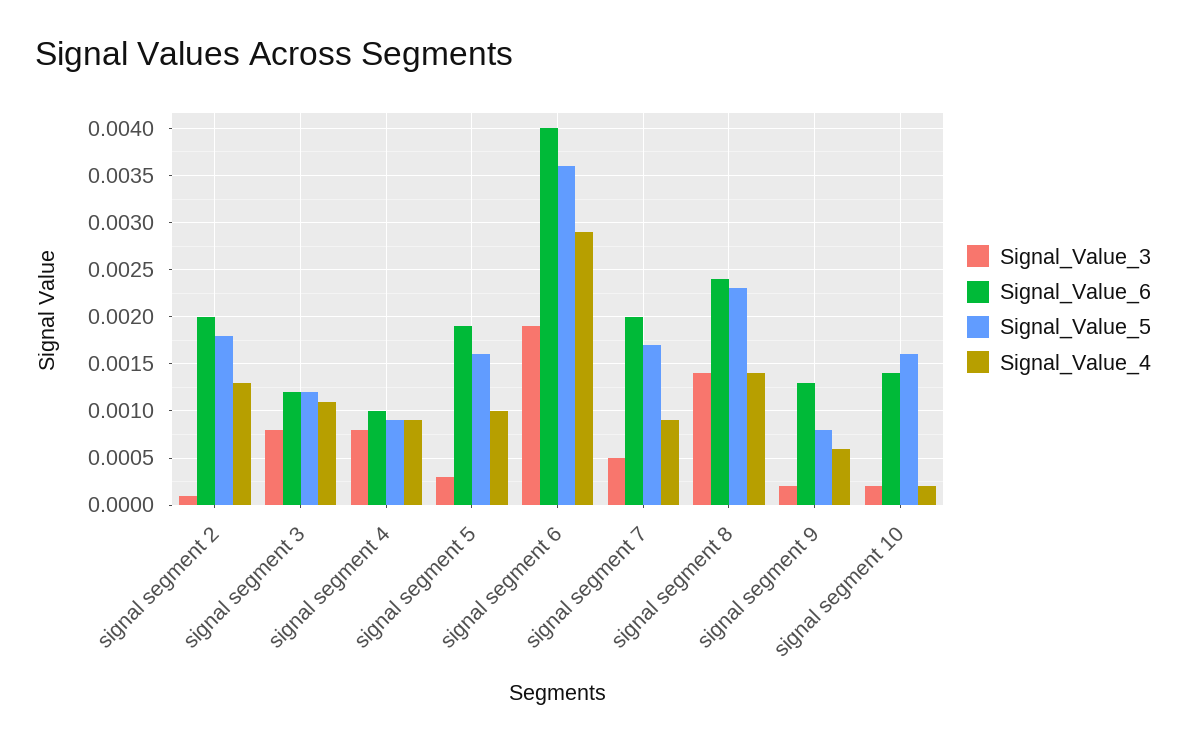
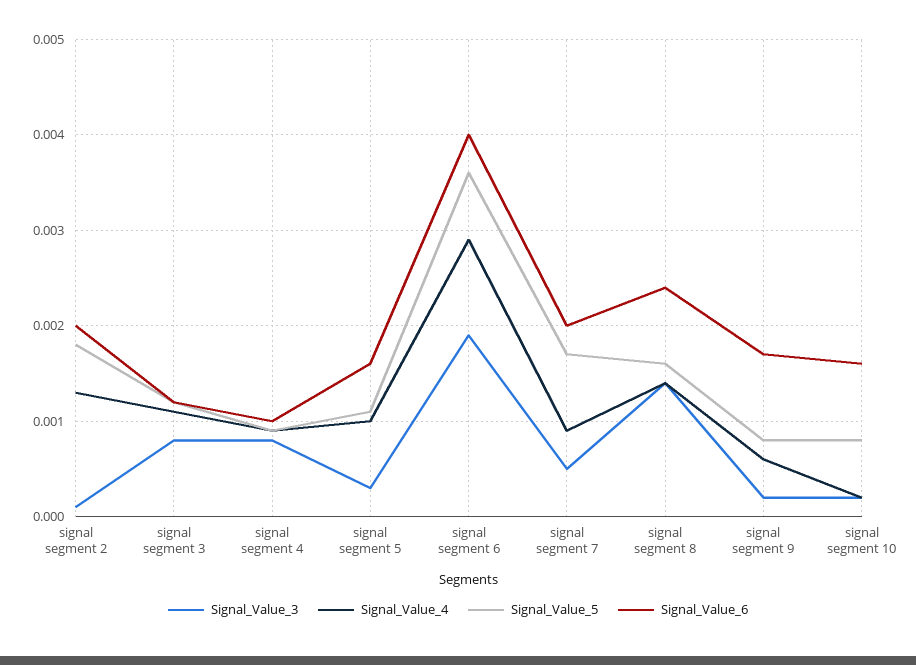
  {
    "Signal_Value_3": {
      "signal segment 2": 0.0001,
      "signal segment 3": 0.0008,
      "signal segment 4": 0.0008,
      "signal segment 5": 0.0003,
      "signal segment 6": 0.0019,
      "signal segment 7": 0.0005,
      "signal segment 8": 0.0014,
      "signal segment 9": 0.0002,
      "signal segment 10": 0.0002
    },
    "Signal_Value_6": {
      "signal segment 2": 0.002,
      "signal segment 3": 0.0012,
      "signal segment 4": 0.001,
-     "signal segment 5": 0.0019,
+     "signal segment 5": 0.0016,
      "signal segment 6": 0.004,
      "signal segment 7": 0.002,
      "signal segment 8": 0.0024,
-     "signal segment 9": 0.0013,
+     "signal segment 9": 0.0017,
-     "signal segment 10": 0.0014
+     "signal segment 10": 0.0016
    },
    "Signal_Value_5": {
      "signal segment 2": 0.0018,
      "signal segment 3": 0.0012,
      "signal segment 4": 0.0009,
-     "signal segment 5": 0.0016,
+     "signal segment 5": 0.0011,
      "signal segment 6": 0.0036,
      "signal segment 7": 0.0017,
-     "signal segment 8": 0.0023,
+     "signal segment 8": 0.0016,
      "signal segment 9": 0.0008,
-     "signal segment 10": 0.0016
+     "signal segment 10": 0.0008
    },
    "Signal_Value_4": {
      "signal segment 2": 0.0013,
      "signal segment 3": 0.0011,
      "signal segment 4": 0.0009,
      "signal segment 5": 0.001,
      "signal segment 6": 0.0029,
      "signal segment 7": 0.0009,
      "signal segment 8": 0.0014,
      "signal segment 9": 0.0006,
      "signal segment 10": 0.0002
    }
  }

